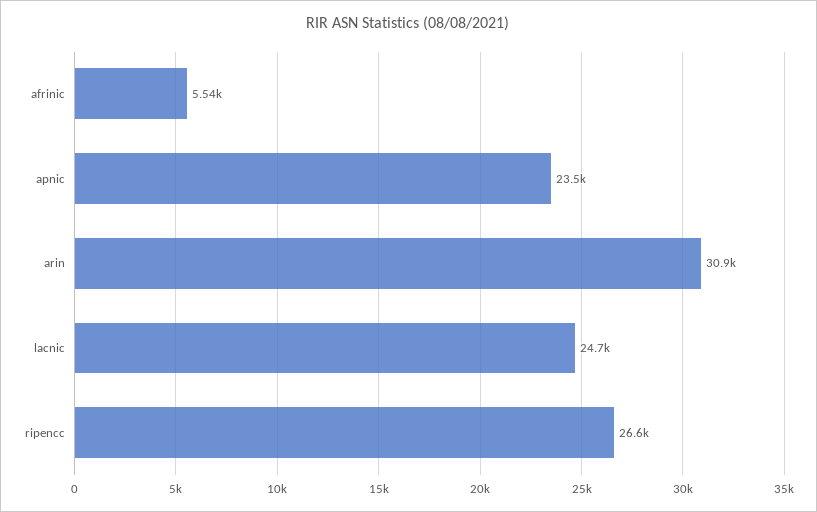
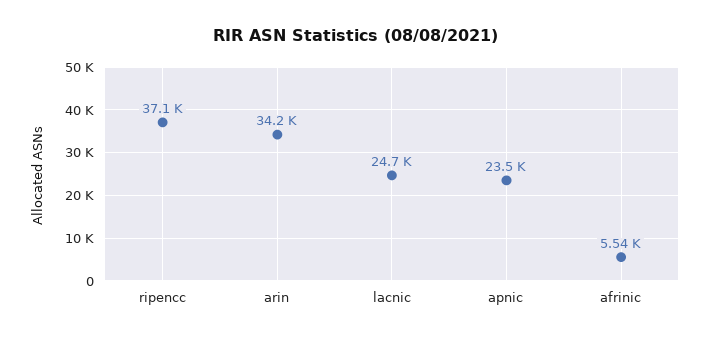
  {
    "afrinic": 5540,
    "apnic": 23500,
-   "arin": 30900,
+   "arin": 34200,
    "lacnic": 24700,
-   "ripencc": 26600
+   "ripencc": 37100
  }

